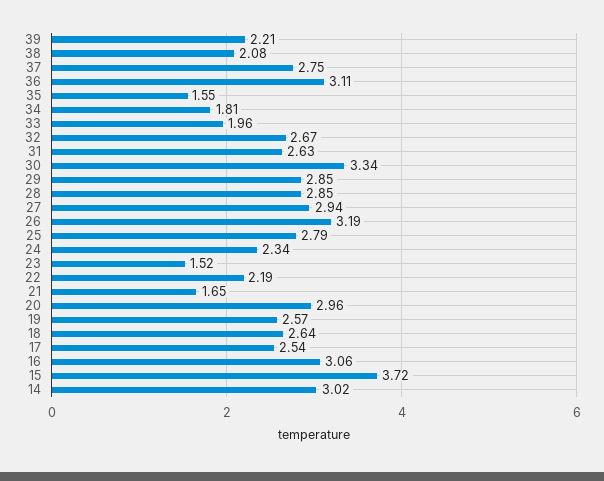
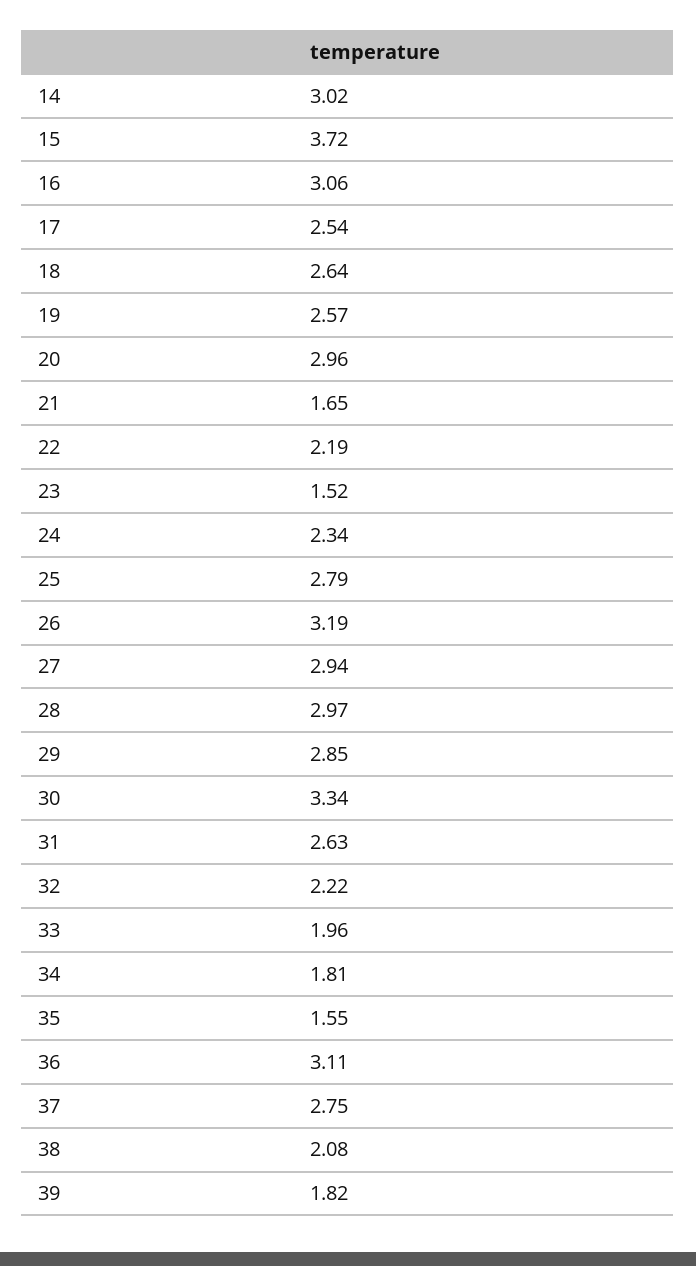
  {
-   "39": 2.21,
+   "39": 1.82,
    "38": 2.08,
    "37": 2.75,
    "36": 3.11,
    "35": 1.55,
    "34": 1.81,
    "33": 1.96,
-   "32": 2.67,
+   "32": 2.22,
    "31": 2.63,
    "30": 3.34,
    "29": 2.85,
-   "28": 2.85,
+   "28": 2.97,
    "27": 2.94,
    "26": 3.19,
    "25": 2.79,
    "24": 2.34,
    "23": 1.52,
    "22": 2.19,
    "21": 1.65,
    "20": 2.96,
    "19": 2.57,
    "18": 2.64,
    "17": 2.54,
    "16": 3.06,
    "15": 3.72,
    "14": 3.02
  }

